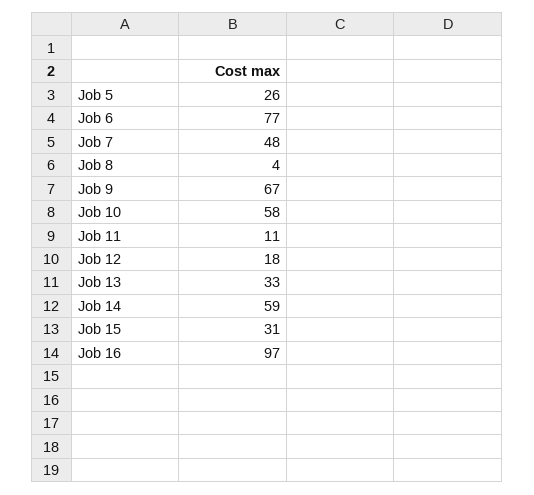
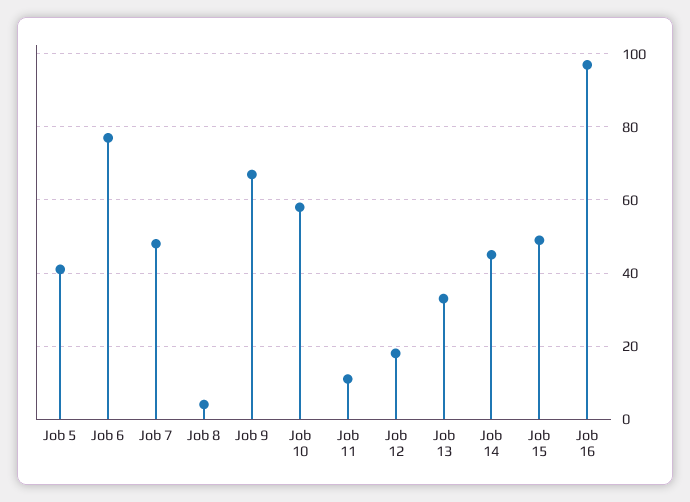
  {
-   "Job 5": 26,
+   "Job 5": 40,
    "Job 6": 77,
    "Job 7": 48,
    "Job 8": 4,
    "Job 9": 67,
    "Job 10": 58,
    "Job 11": 11,
    "Job 12": 18,
    "Job 13": 33,
-   "Job 14": 59,
+   "Job 14": 45,
-   "Job 15": 31,
+   "Job 15": 50,
    "Job 16": 97
  }

